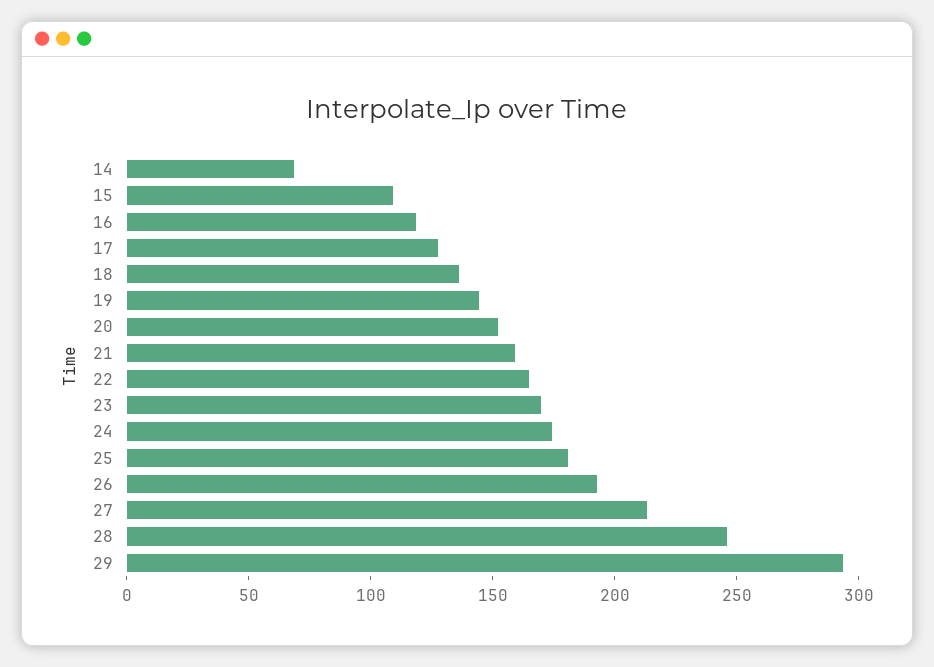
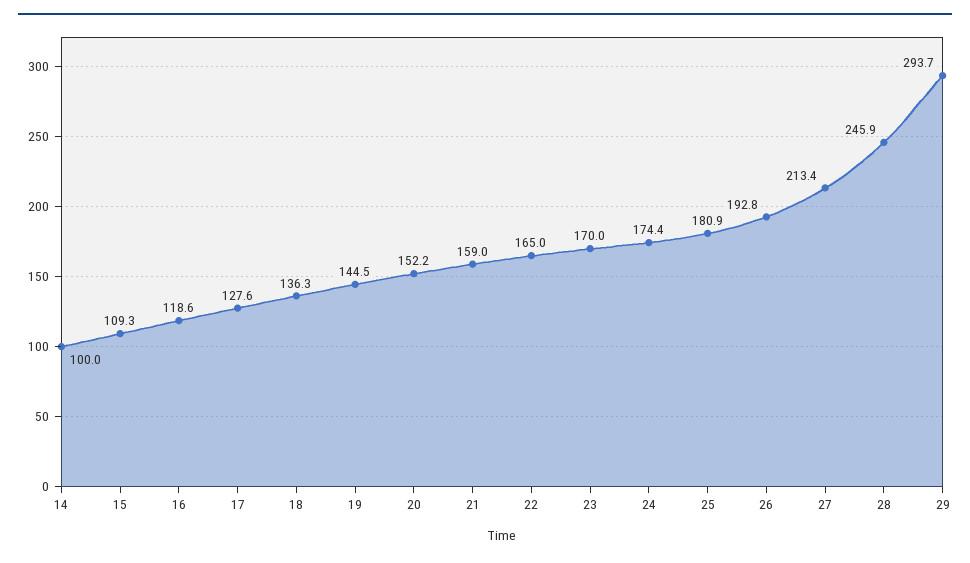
  {
-   "14": 70,
+   "14": 100,
    "15": 109.3,
    "16": 118.6,
    "17": 127.6,
    "18": 136.3,
    "19": 144.5,
    "20": 152.2,
    "21": 159,
    "22": 165,
    "23": 170,
    "24": 174.4,
    "25": 180.9,
    "26": 192.8,
    "27": 213.4,
    "28": 245.9,
    "29": 293.7
  }

